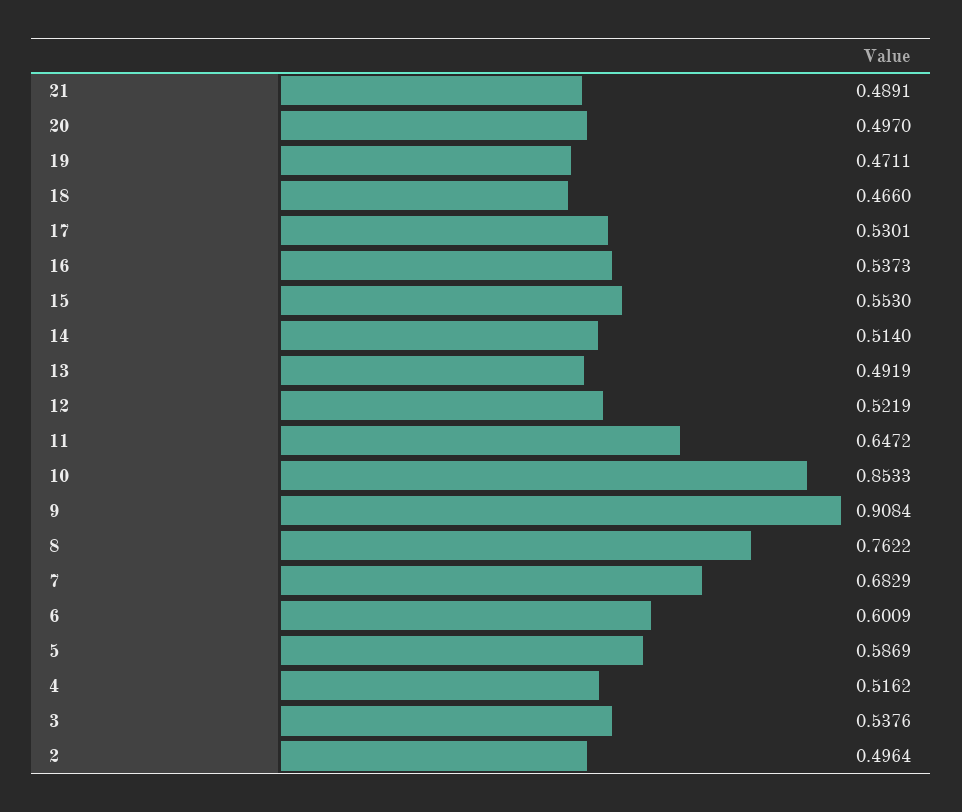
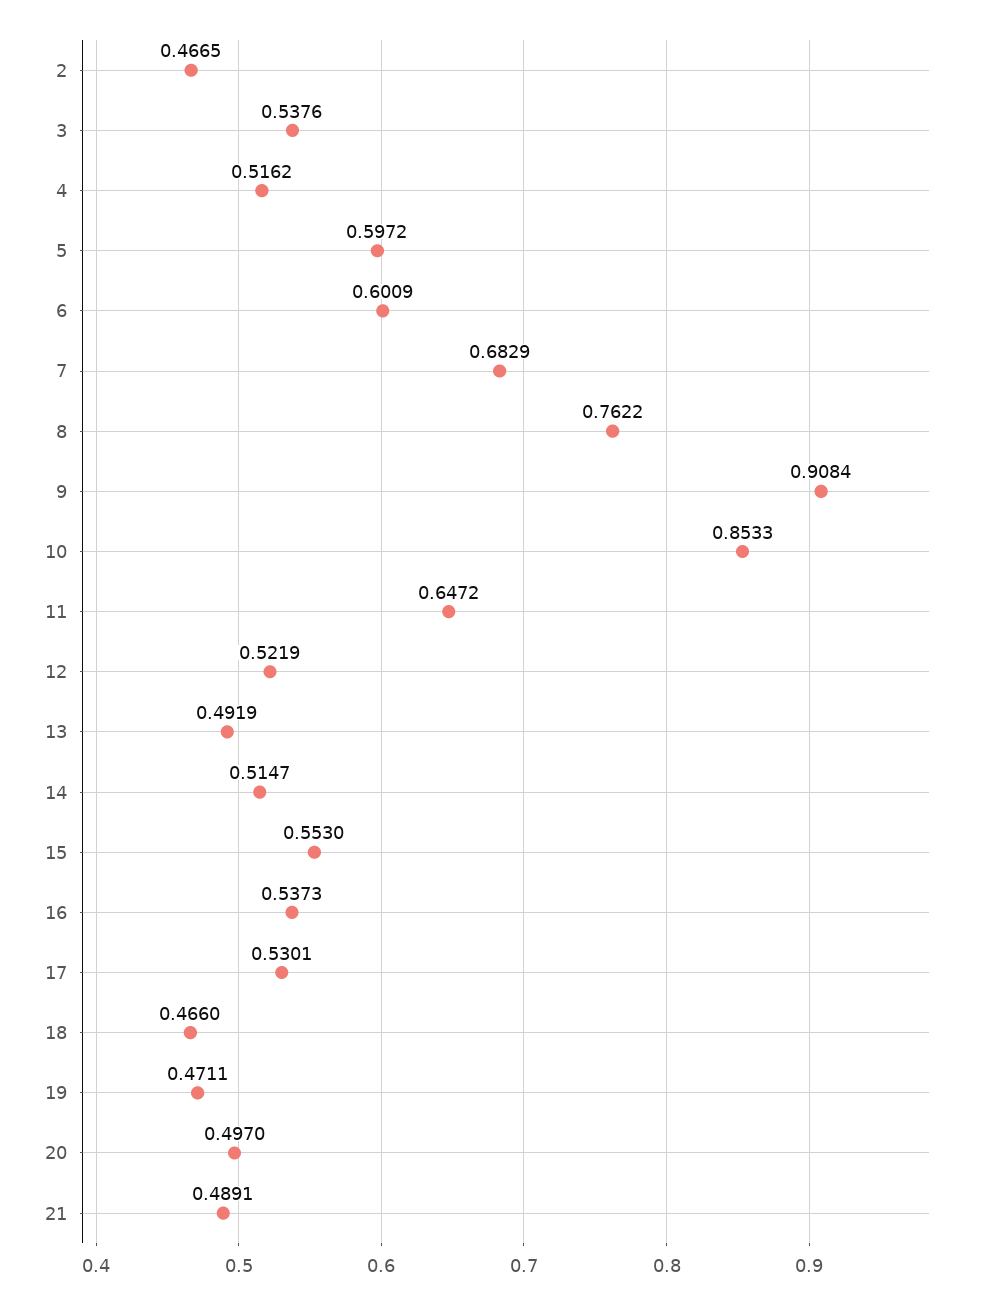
  {
    "21": 0.4891,
    "20": 0.497,
    "19": 0.4711,
    "18": 0.466,
    "17": 0.5301,
    "16": 0.5373,
    "15": 0.553,
-   "14": 0.514,
+   "14": 0.5147,
    "13": 0.4919,
    "12": 0.5219,
    "11": 0.6472,
    "10": 0.8533,
    "9": 0.9084,
    "8": 0.7622,
    "7": 0.6829,
    "6": 0.6009,
-   "5": 0.5869,
+   "5": 0.5972,
    "4": 0.5162,
    "3": 0.5376,
-   "2": 0.4964
+   "2": 0.4665
  }

